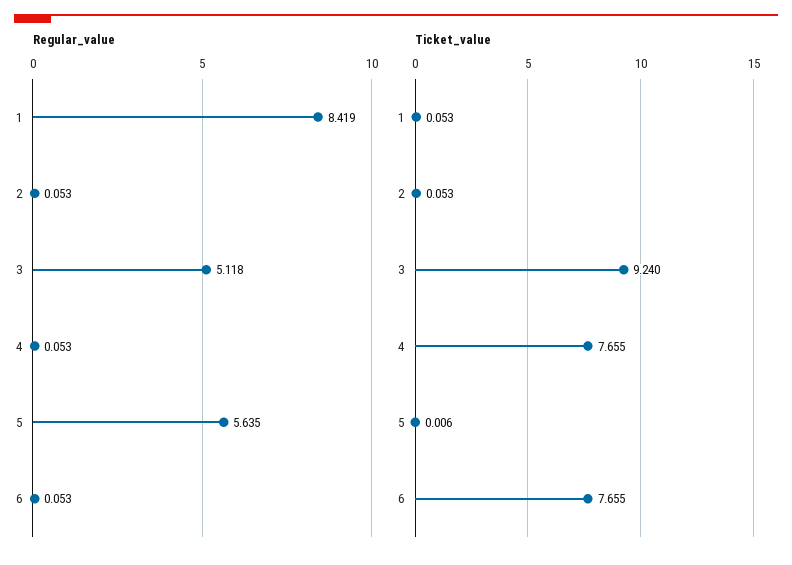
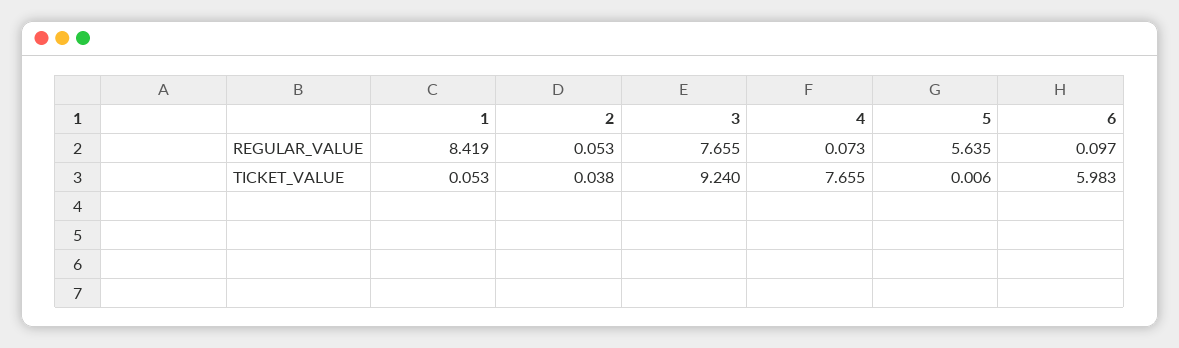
  {
    "Regular_value": {
      "1": 8.419,
      "2": 0.053,
-     "3": 5.118,
+     "3": 7.655,
-     "4": 0.053,
+     "4": 0.073,
      "5": 5.635,
-     "6": 0.053
+     "6": 0.097
    },
    "Ticket_value": {
      "1": 0.053,
-     "2": 0.053,
+     "2": 0.038,
      "3": 9.24,
      "4": 7.655,
      "5": 0.006,
-     "6": 7.655
+     "6": 5.983
    }
  }

